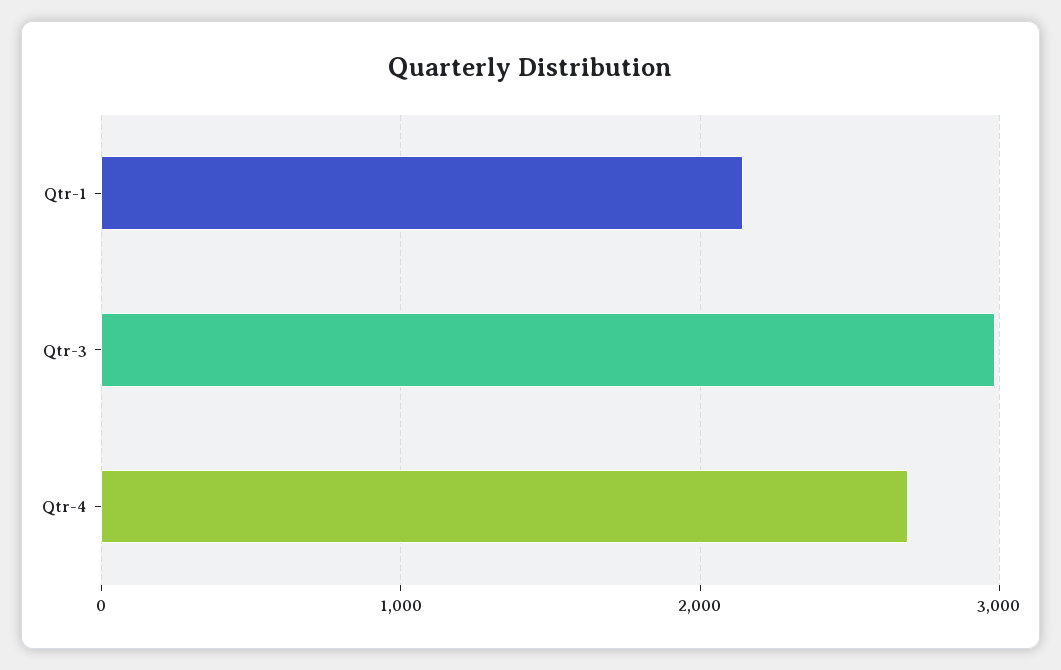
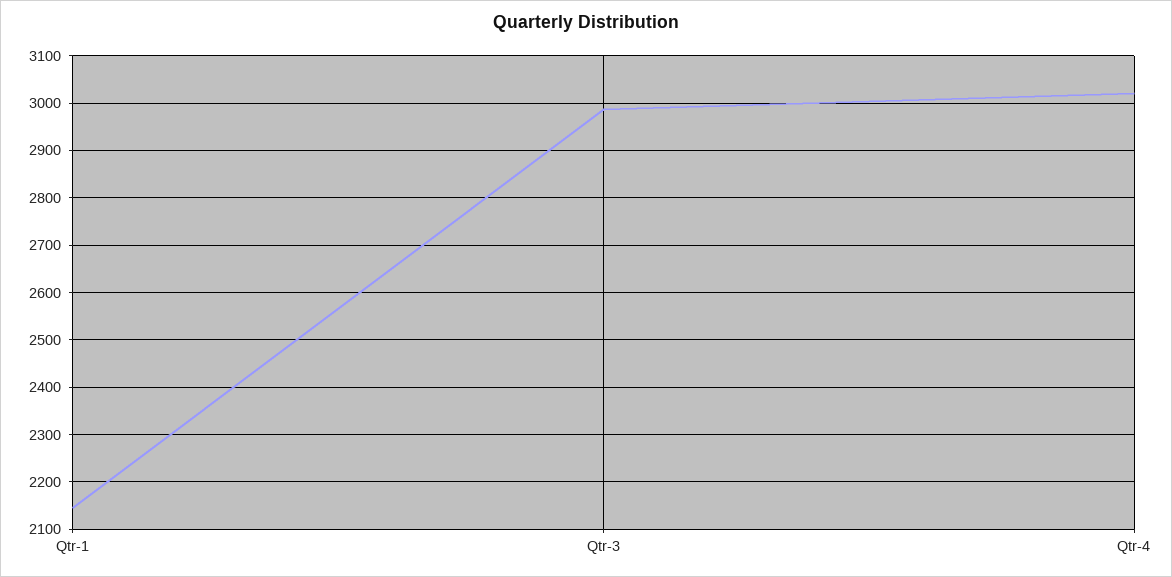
  {
    "Qtr-1": 2140,
    "Qtr-3": 2980,
-   "Qtr-4": 2700
+   "Qtr-4": 3020
  }

